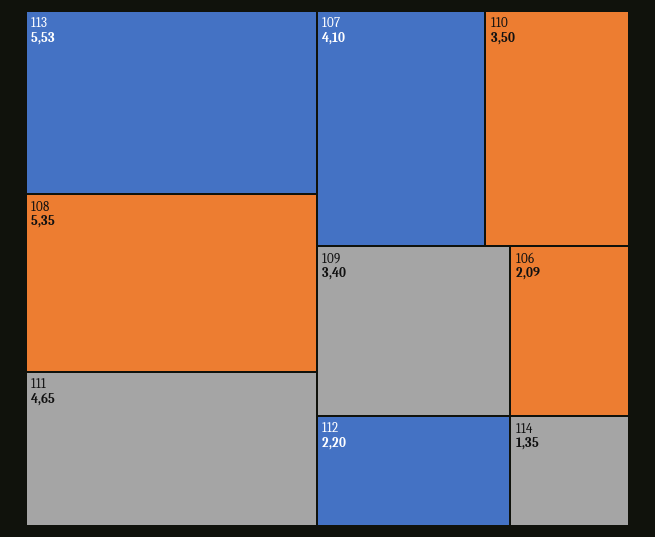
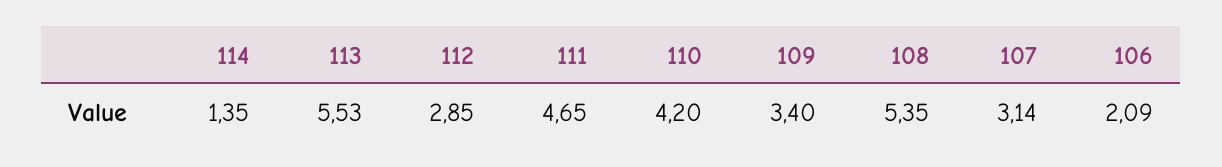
  {
    "113": 5.53,
    "108": 5.35,
    "111": 4.65,
-   "107": 4.1,
+   "107": 3.14,
-   "110": 3.5,
+   "110": 4.2,
    "109": 3.4,
-   "112": 2.2,
+   "112": 2.85,
    "106": 2.09,
    "114": 1.35
  }

